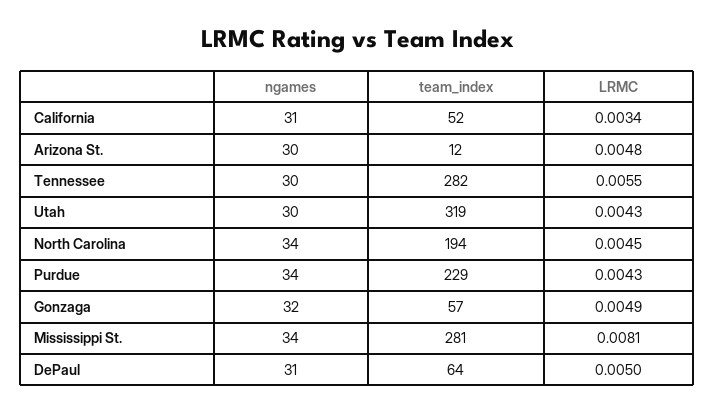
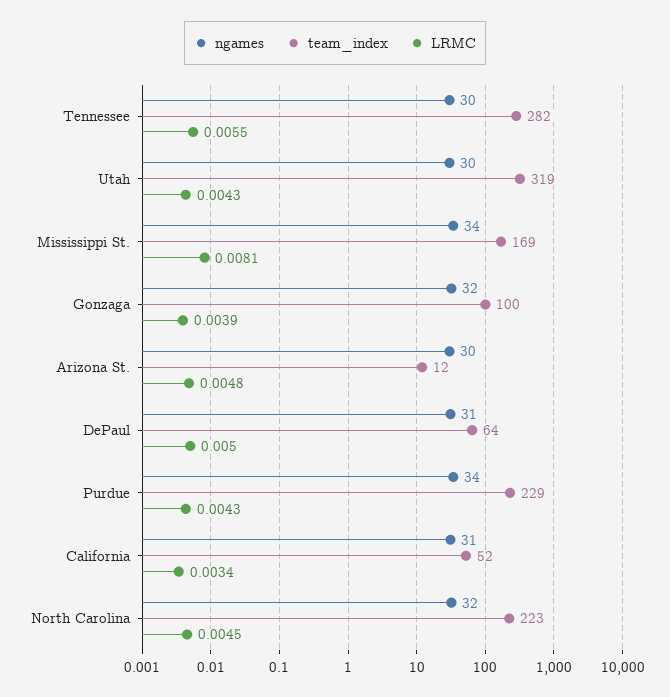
  {
    "ngames": {
      "California": 31,
      "Arizona St.": 30,
      "Tennessee": 30,
      "Utah": 30,
-     "North Carolina": 34,
+     "North Carolina": 32,
      "Purdue": 34,
      "Gonzaga": 32,
      "Mississippi St.": 34,
      "DePaul": 31
    },
    "team_index": {
      "California": 52,
      "Arizona St.": 12,
      "Tennessee": 282,
      "Utah": 319,
-     "North Carolina": 194,
+     "North Carolina": 223,
      "Purdue": 229,
-     "Gonzaga": 57,
+     "Gonzaga": 100,
-     "Mississippi St.": 281,
+     "Mississippi St.": 169,
      "DePaul": 64
    },
    "LRMC": {
      "California": 0.0034,
      "Arizona St.": 0.0048,
      "Tennessee": 0.0055,
      "Utah": 0.0043,
      "North Carolina": 0.0045,
      "Purdue": 0.0043,
-     "Gonzaga": 0.0049,
+     "Gonzaga": 0.0039,
      "Mississippi St.": 0.0081,
      "DePaul": 0.005
    }
  }

